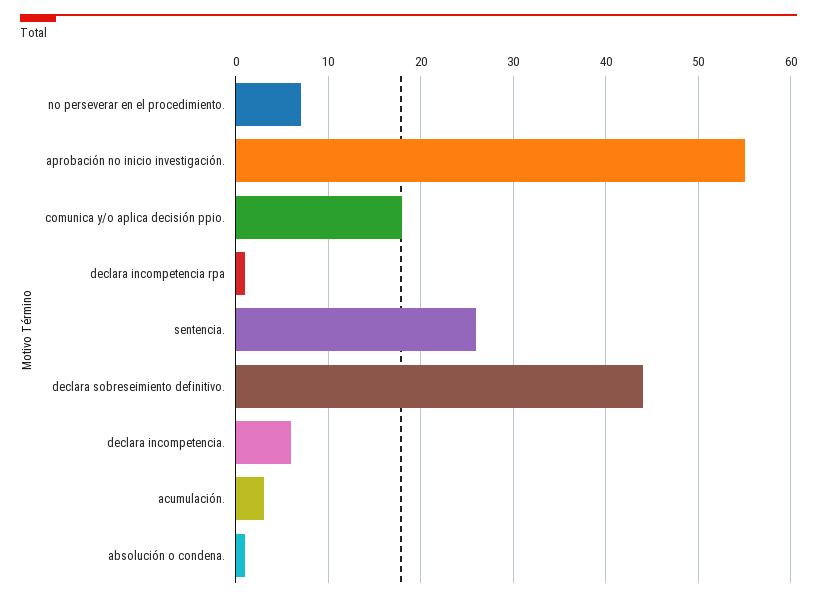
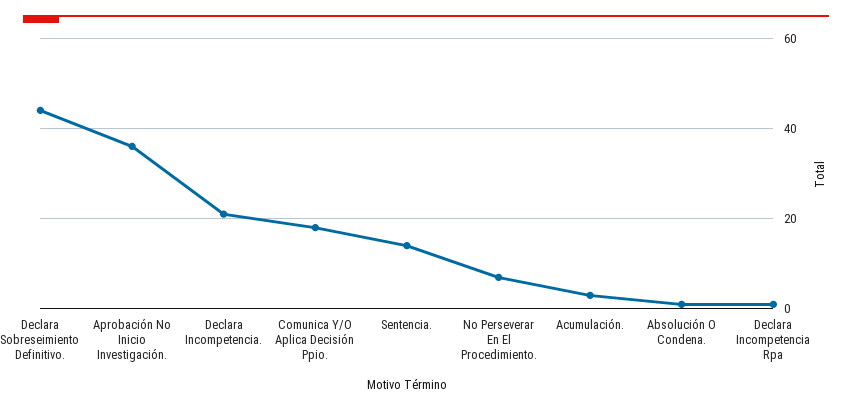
  {
    "no perseverar en el procedimiento.": 7,
-   "aprobación no inicio investigación.": 55,
+   "aprobación no inicio investigación.": 35,
    "comunica y/o aplica decisión ppio.": 18,
    "declara incompetencia rpa": 1,
-   "sentencia.": 26,
+   "sentencia.": 15,
    "declara sobreseimiento definitivo.": 44,
-   "declara incompetencia.": 6,
+   "declara incompetencia.": 20,
    "acumulación.": 3,
    "absolución o condena.": 1
  }

